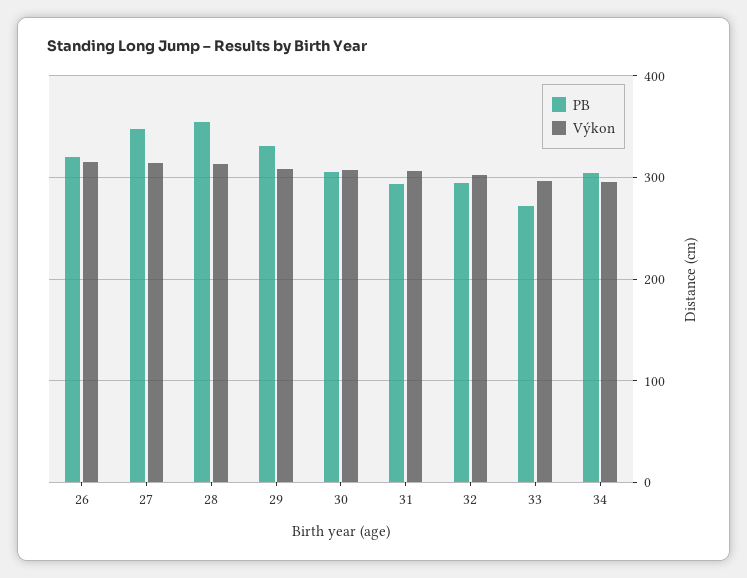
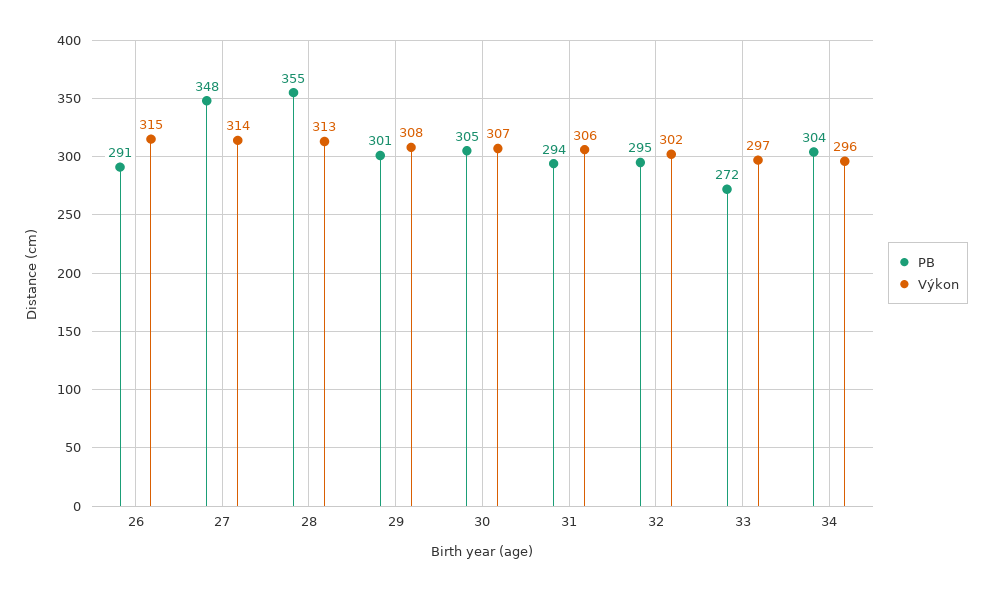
  {
    "PB": {
-     "26": 320,
+     "26": 291,
      "27": 348,
      "28": 355,
-     "29": 330,
+     "29": 301,
      "30": 305,
      "31": 294,
      "32": 295,
      "33": 272,
      "34": 304
    },
    "Výkon": {
      "26": 315,
      "27": 314,
      "28": 313,
      "29": 308,
      "30": 307,
      "31": 306,
      "32": 302,
      "33": 297,
      "34": 296
    }
  }

